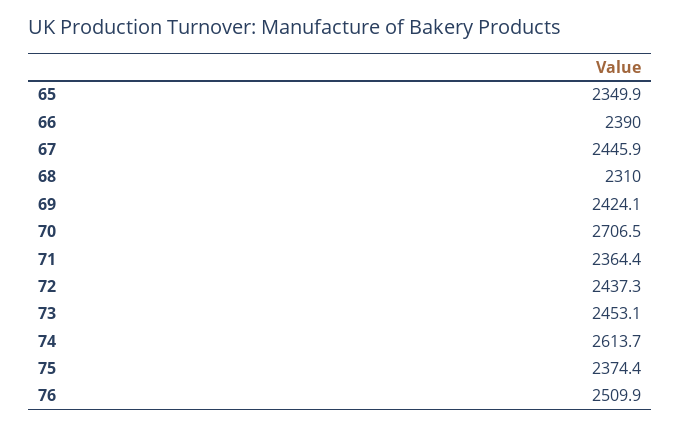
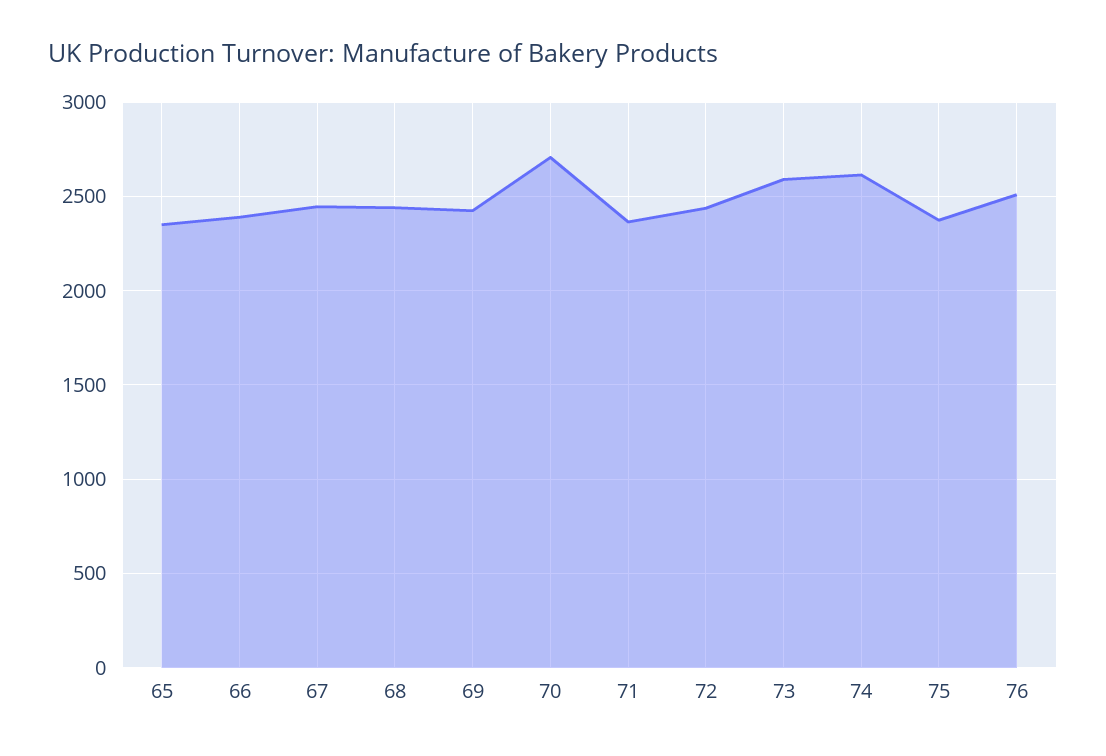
  {
    "65": 2349.9,
    "66": 2390,
    "67": 2445.9,
-   "68": 2310,
+   "68": 2450,
    "69": 2424.1,
    "70": 2706.5,
    "71": 2364.4,
    "72": 2437.3,
-   "73": 2453.1,
+   "73": 2600,
    "74": 2613.7,
    "75": 2374.4,
    "76": 2509.9
  }

